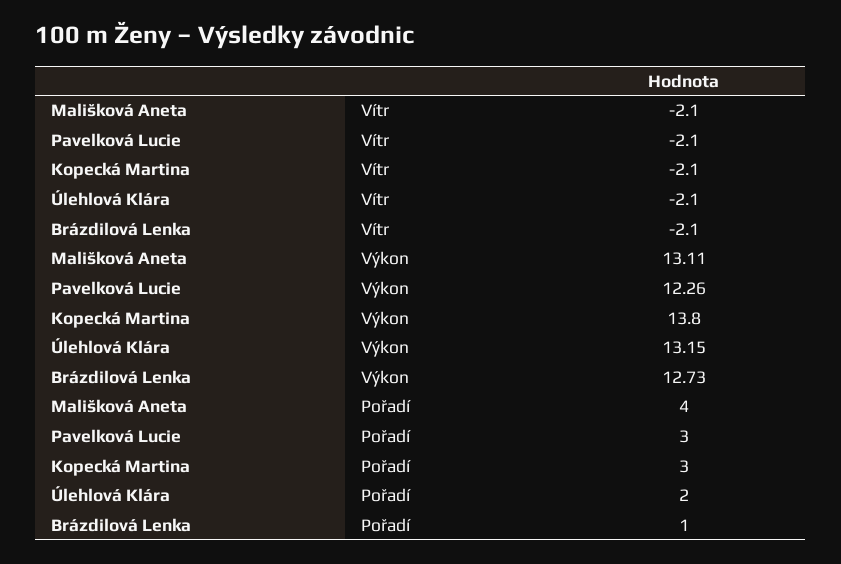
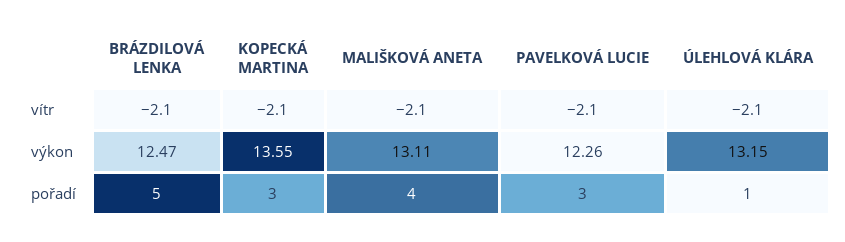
  {
    "Mališková Aneta": {
      "Vítr": -2.1,
      "Výkon": 13.11,
      "Pořadí": 4
    },
    "Pavelková Lucie": {
      "Vítr": -2.1,
      "Výkon": 12.26,
      "Pořadí": 3
    },
    "Kopecká Martina": {
      "Vítr": -2.1,
-     "Výkon": 13.8,
+     "Výkon": 13.55,
      "Pořadí": 3
    },
    "Úlehlová Klára": {
      "Vítr": -2.1,
      "Výkon": 13.15,
-     "Pořadí": 2
+     "Pořadí": 1
    },
    "Brázdilová Lenka": {
      "Vítr": -2.1,
-     "Výkon": 12.73,
+     "Výkon": 12.47,
-     "Pořadí": 1
+     "Pořadí": 5
    }
  }

